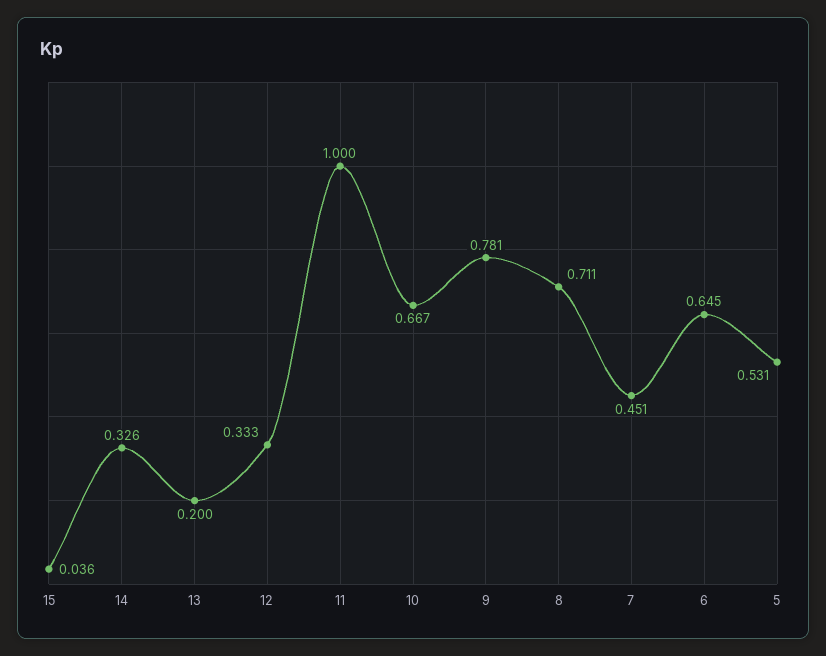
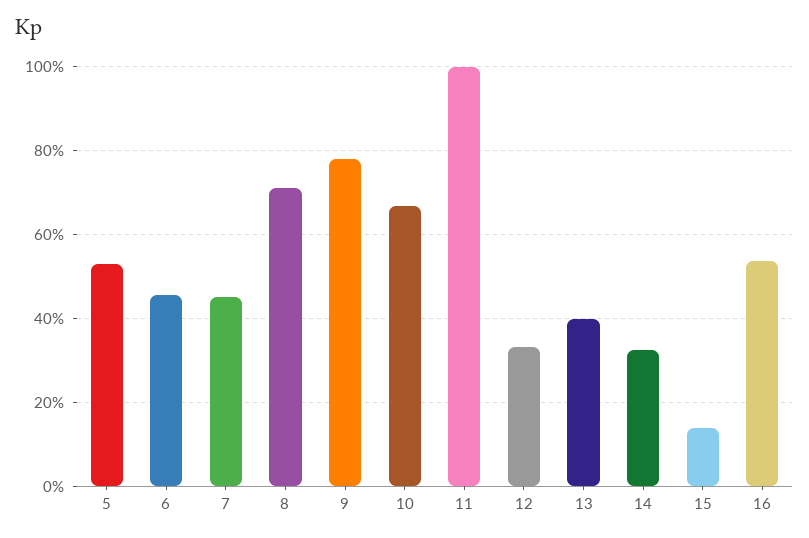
  {
-   "15": 0.036,
+   "15": 0.14,
    "14": 0.326,
-   "13": 0.2,
+   "13": 0.4,
    "12": 0.333,
    "11": 1,
    "10": 0.667,
    "9": 0.781,
    "8": 0.711,
    "7": 0.451,
-   "6": 0.645,
+   "6": 0.46,
-   "5": 0.531
+   "5": 0.531,
+   "16": 0.54
  }

